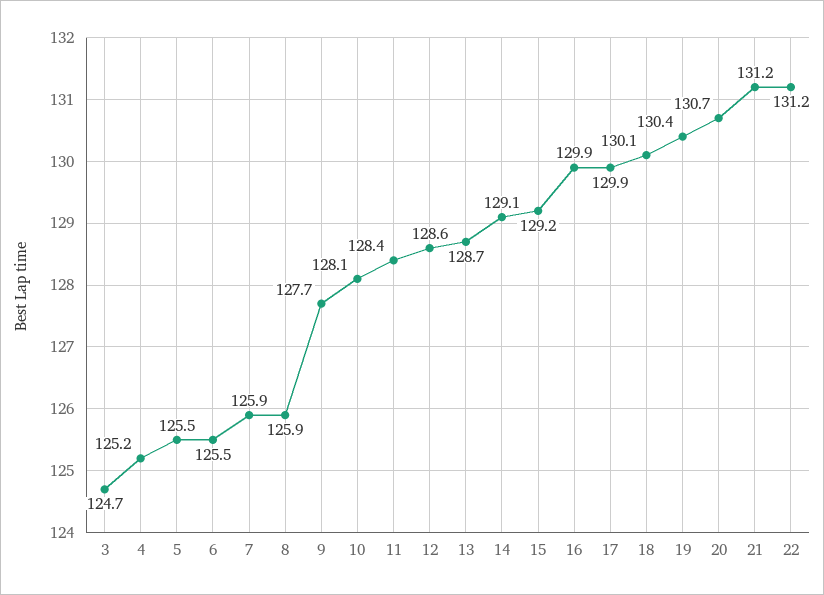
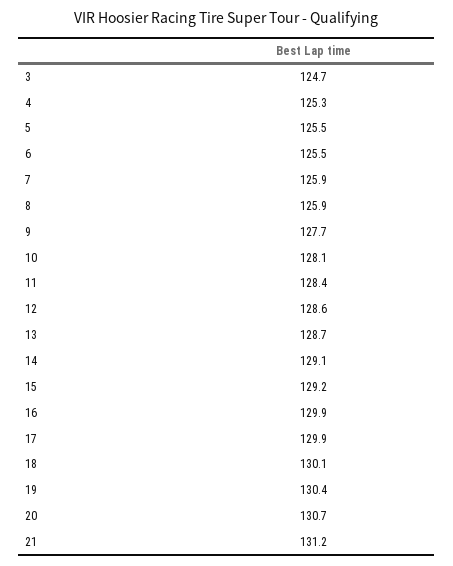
  {
    "3": 124.7,
-   "4": 125.2,
+   "4": 125.3,
    "5": 125.5,
    "6": 125.5,
    "7": 125.9,
    "8": 125.9,
    "9": 127.7,
    "10": 128.1,
    "11": 128.4,
    "12": 128.6,
    "13": 128.7,
    "14": 129.1,
    "15": 129.2,
    "16": 129.9,
    "17": 129.9,
    "18": 130.1,
    "19": 130.4,
    "20": 130.7,
-   "21": 131.2,
+   "21": 131.2
-   "22": 131.2
  }

